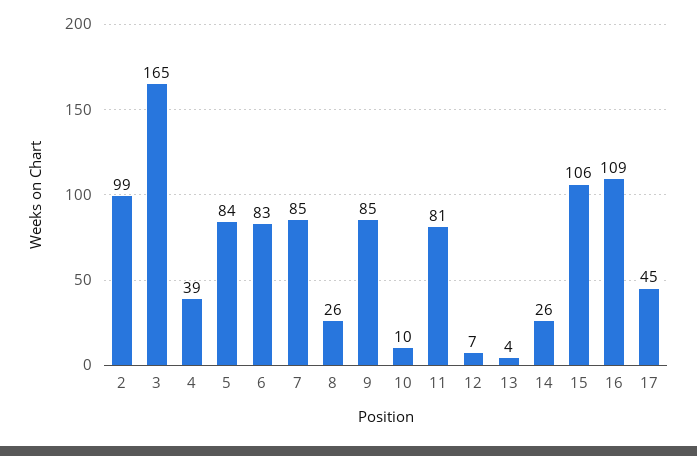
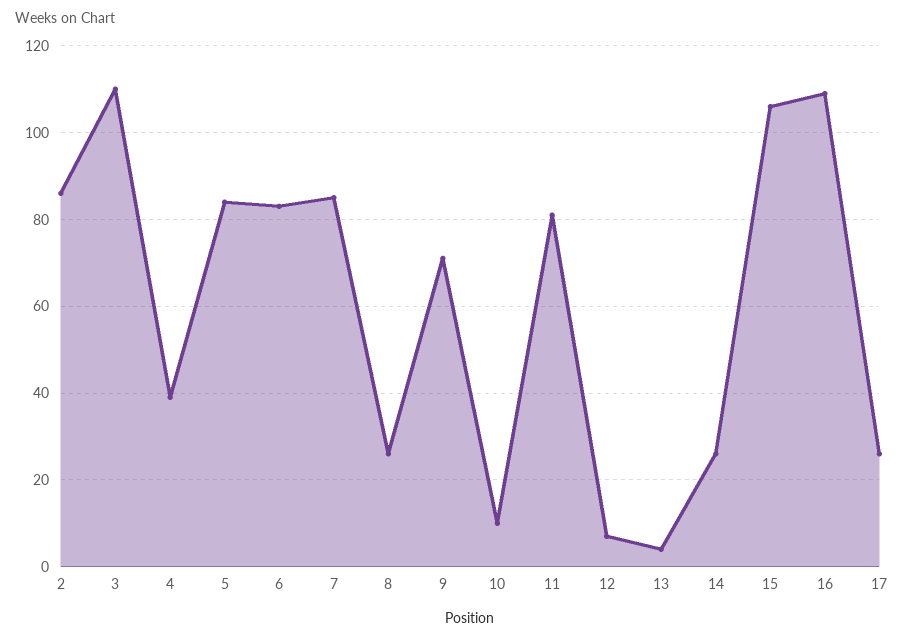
  {
-   "2": 99,
+   "2": 85,
-   "3": 165,
+   "3": 110,
    "4": 39,
    "5": 84,
    "6": 83,
    "7": 85,
    "8": 26,
-   "9": 85,
+   "9": 70,
    "10": 10,
    "11": 81,
    "12": 7,
    "13": 4,
    "14": 26,
    "15": 106,
    "16": 109,
-   "17": 45
+   "17": 25
  }

